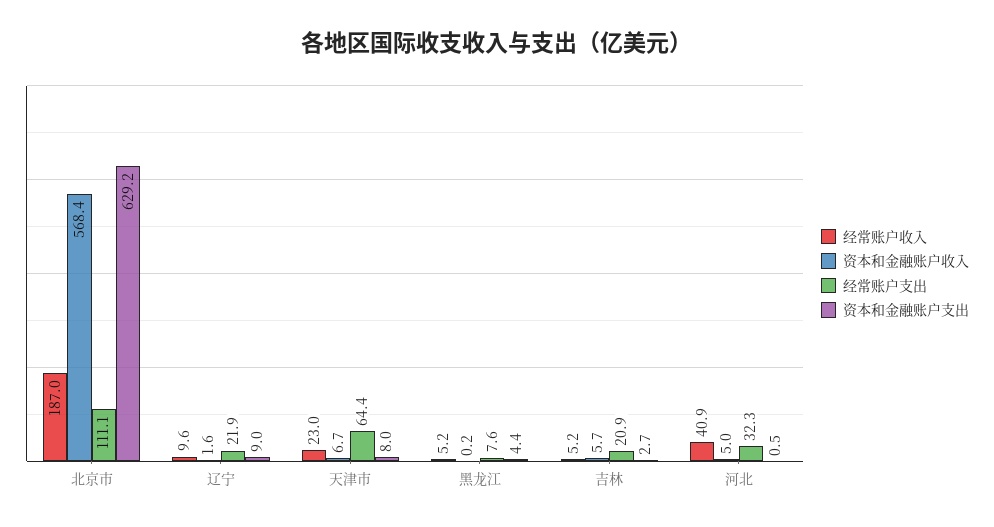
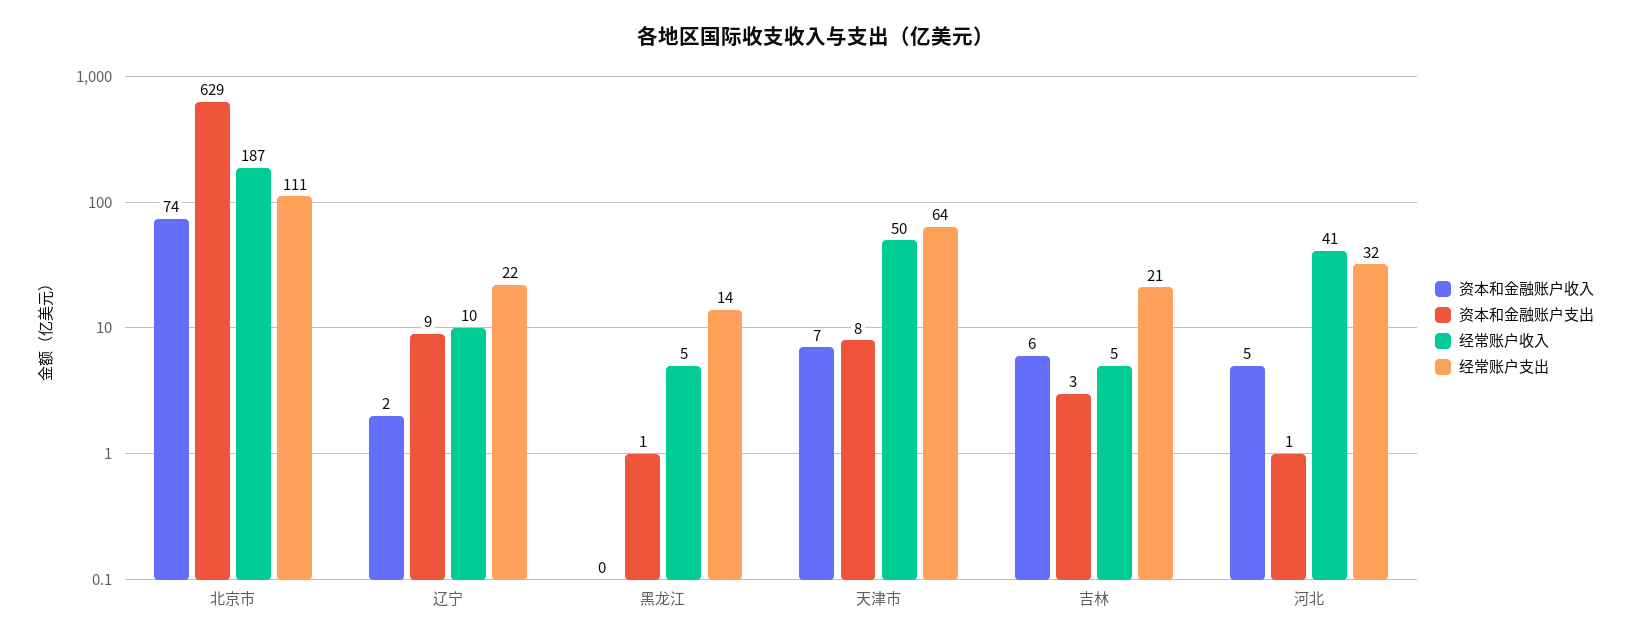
  {
    "经常账户收入": {
      "北京市": 187,
      "辽宁": 9.6,
-     "天津市": 23,
+     "天津市": 50,
      "黑龙江": 5.2,
      "吉林": 5.2,
      "河北": 40.9
    },
    "资本和金融账户收入": {
-     "北京市": 568.4,
+     "北京市": 74,
      "辽宁": 1.6,
      "天津市": 6.7,
      "黑龙江": 0.2,
      "吉林": 5.7,
      "河北": 5
    },
    "经常账户支出": {
      "北京市": 111.1,
      "辽宁": 21.9,
      "天津市": 64.4,
-     "黑龙江": 7.6,
+     "黑龙江": 14,
      "吉林": 20.9,
      "河北": 32.3
    },
    "资本和金融账户支出": {
      "北京市": 629.2,
      "辽宁": 9,
      "天津市": 8,
-     "黑龙江": 4.4,
+     "黑龙江": 1,
      "吉林": 2.7,
      "河北": 0.5
    }
  }

